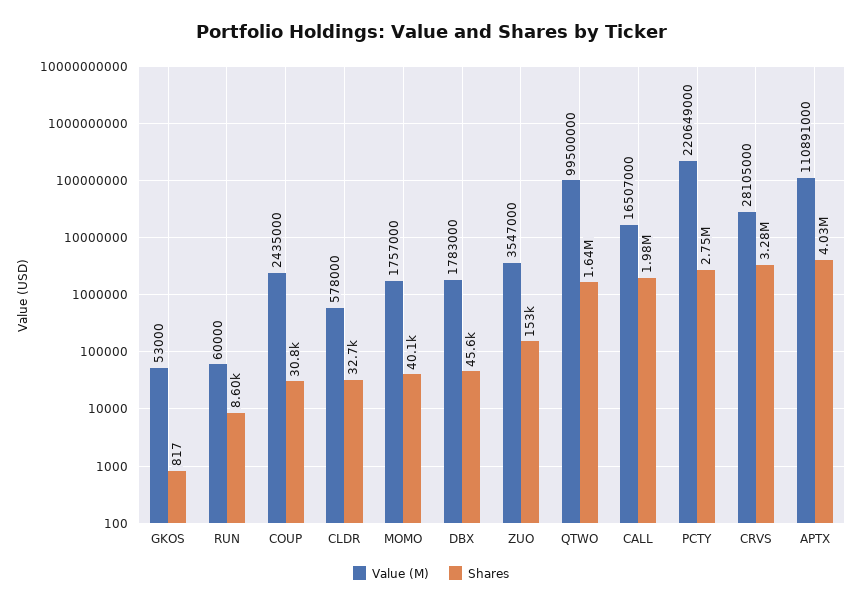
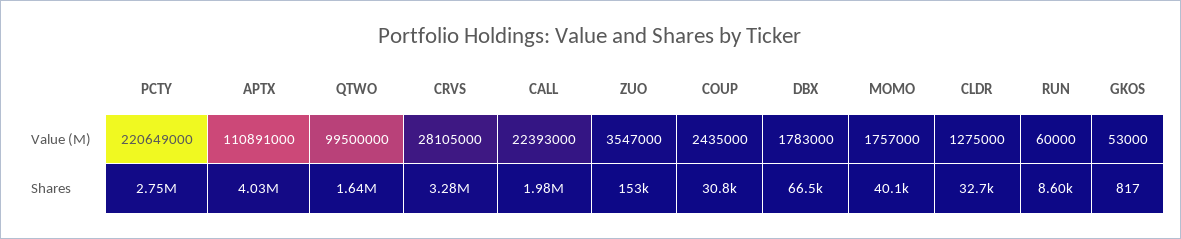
  {
    "Value (M)": {
      "GKOS": 53000,
      "RUN": 60000,
      "COUP": 2435000,
-     "CLDR": 578000,
+     "CLDR": 1275000,
      "MOMO": 1757000,
      "DBX": 1783000,
      "ZUO": 3547000,
      "QTWO": 99500000,
-     "CALL": 16507000,
+     "CALL": 22393000,
      "PCTY": 220649000,
      "CRVS": 28105000,
      "APTX": 110891000
    },
    "Shares": {
      "GKOS": 817,
      "RUN": 8600,
      "COUP": 30800,
      "CLDR": 32700,
      "MOMO": 40100,
-     "DBX": 45600,
+     "DBX": 66500,
      "ZUO": 153000,
      "QTWO": 1640000,
      "CALL": 1980000,
      "PCTY": 2750000,
      "CRVS": 3280000,
      "APTX": 4030000
    }
  }

